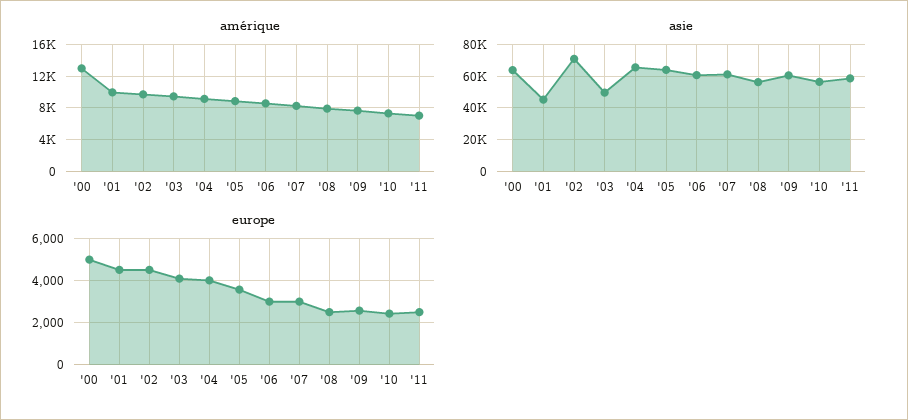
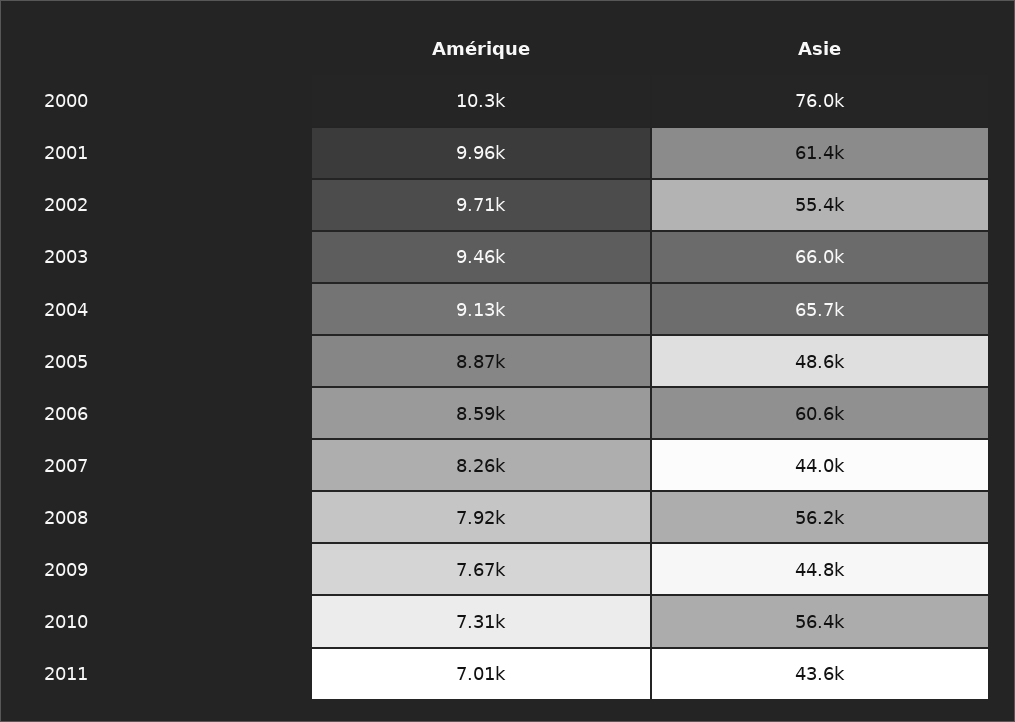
  {
    "amérique": {
-     "'00": 13000,
+     "'00": 10300,
      "'01": 9960,
      "'02": 9710,
      "'03": 9460,
      "'04": 9130,
      "'05": 8870,
      "'06": 8590,
      "'07": 8260,
      "'08": 7920,
      "'09": 7670,
      "'10": 7310,
      "'11": 7010
    },
    "asie": {
-     "'00": 65000,
+     "'00": 76000,
-     "'01": 45000,
+     "'01": 61400,
-     "'02": 70000,
+     "'02": 55400,
-     "'03": 50000,
+     "'03": 66000,
      "'04": 65700,
-     "'05": 65000,
+     "'05": 48600,
      "'06": 60600,
-     "'07": 60000,
+     "'07": 44000,
      "'08": 56200,
-     "'09": 60000,
+     "'09": 44800,
      "'10": 56400,
-     "'11": 60000
+     "'11": 43600
-   },
+   }
-   "europe": {
-     "'00": 5000,
-     "'01": 4500,
-     "'02": 4500,
-     "'03": 4000,
-     "'04": 4000,
-     "'05": 3500,
-     "'06": 3000,
-     "'07": 3000,
-     "'08": 2500,
-     "'09": 2500,
-     "'10": 2500,
-     "'11": 2500
-   }
  }

